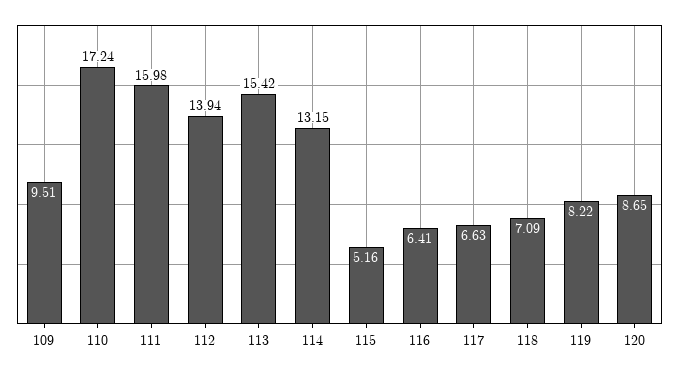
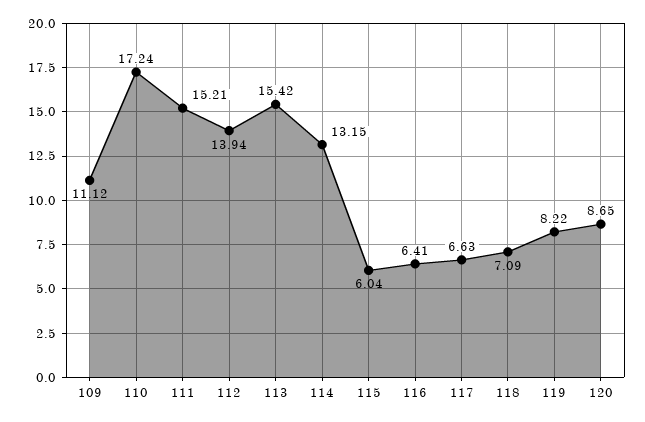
  {
-   "109": 9.51,
+   "109": 11.12,
    "110": 17.24,
-   "111": 15.98,
+   "111": 15.21,
    "112": 13.94,
    "113": 15.42,
    "114": 13.15,
-   "115": 5.16,
+   "115": 6.04,
    "116": 6.41,
    "117": 6.63,
    "118": 7.09,
    "119": 8.22,
    "120": 8.65
  }

